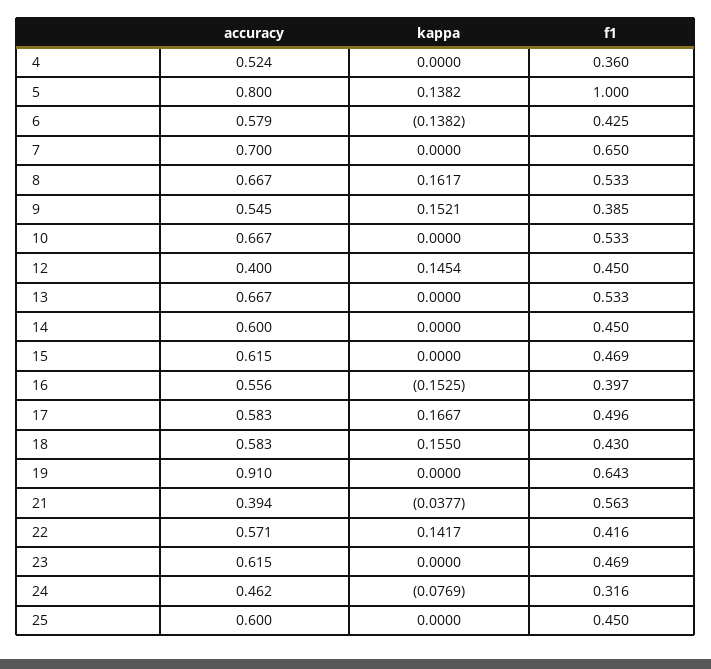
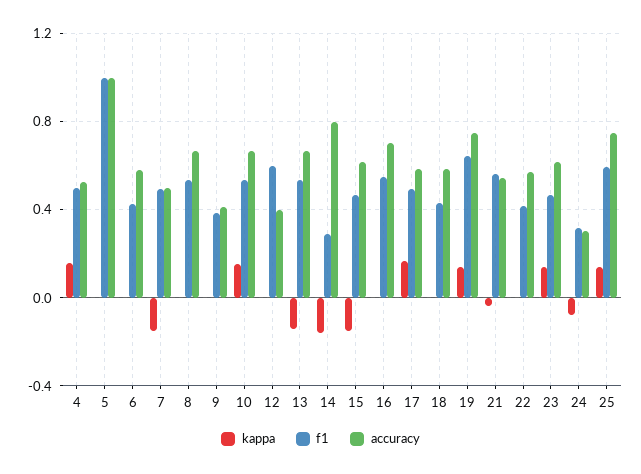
  {
    "accuracy": {
      "4": 0.524,
-     "5": 0.8,
+     "5": 1,
      "6": 0.579,
-     "7": 0.7,
+     "7": 0.5,
      "8": 0.667,
-     "9": 0.545,
+     "9": 0.4,
      "10": 0.667,
      "12": 0.4,
      "13": 0.667,
-     "14": 0.6,
+     "14": 0.8,
      "15": 0.615,
-     "16": 0.556,
+     "16": 0.7,
      "17": 0.583,
      "18": 0.583,
-     "19": 0.91,
+     "19": 0.75,
-     "21": 0.394,
+     "21": 0.55,
      "22": 0.571,
      "23": 0.615,
-     "24": 0.462,
+     "24": 0.3,
-     "25": 0.6
+     "25": 0.75
    },
    "kappa": {
-     "4": 0,
+     "4": 0.15,
-     "5": 0.1382,
+     "5": 0,
-     "6": -0.1382,
+     "6": 0,
-     "7": 0,
+     "7": -0.15,
-     "8": 0.1617,
+     "8": 0,
-     "9": 0.1521,
+     "9": 0,
-     "10": 0,
+     "10": 0.15,
-     "12": 0.1454,
+     "12": 0,
-     "13": 0,
+     "13": -0.15,
-     "14": 0,
+     "14": -0.15,
-     "15": 0,
+     "15": -0.15,
-     "16": -0.1525,
+     "16": 0,
      "17": 0.1667,
-     "18": 0.155,
+     "18": 0,
-     "19": 0,
+     "19": 0.15,
      "21": -0.0377,
-     "22": 0.1417,
+     "22": 0,
-     "23": 0,
+     "23": 0.15,
      "24": -0.0769,
-     "25": 0
+     "25": 0.15
    },
    "f1": {
-     "4": 0.36,
+     "4": 0.5,
      "5": 1,
      "6": 0.425,
-     "7": 0.65,
+     "7": 0.5,
      "8": 0.533,
      "9": 0.385,
      "10": 0.533,
-     "12": 0.45,
+     "12": 0.6,
      "13": 0.533,
-     "14": 0.45,
+     "14": 0.3,
      "15": 0.469,
-     "16": 0.397,
+     "16": 0.55,
      "17": 0.496,
      "18": 0.43,
      "19": 0.643,
      "21": 0.563,
      "22": 0.416,
      "23": 0.469,
      "24": 0.316,
-     "25": 0.45
+     "25": 0.6
    }
  }

